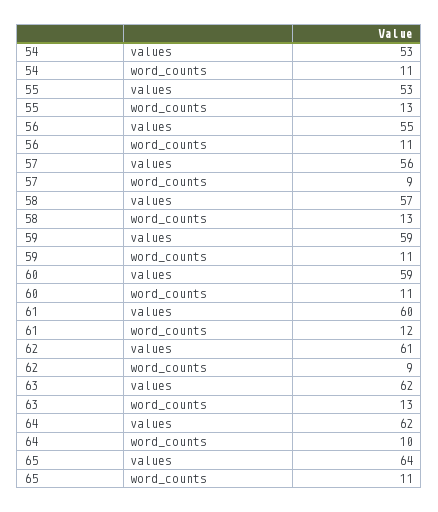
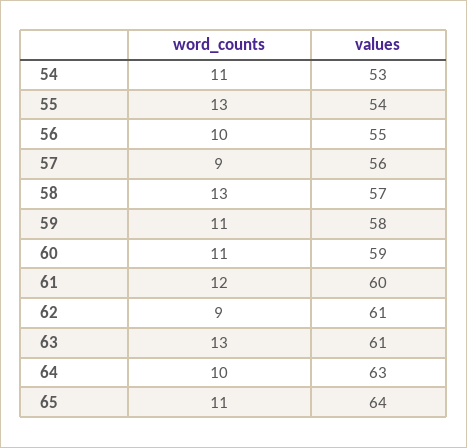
  {
    "54": {
      "values": 53,
      "word_counts": 11
    },
    "55": {
-     "values": 53,
+     "values": 54,
      "word_counts": 13
    },
    "56": {
      "values": 55,
-     "word_counts": 11
+     "word_counts": 10
    },
    "57": {
      "values": 56,
      "word_counts": 9
    },
    "58": {
      "values": 57,
      "word_counts": 13
    },
    "59": {
-     "values": 59,
+     "values": 58,
      "word_counts": 11
    },
    "60": {
      "values": 59,
      "word_counts": 11
    },
    "61": {
      "values": 60,
      "word_counts": 12
    },
    "62": {
      "values": 61,
      "word_counts": 9
    },
    "63": {
-     "values": 62,
+     "values": 61,
      "word_counts": 13
    },
    "64": {
-     "values": 62,
+     "values": 63,
      "word_counts": 10
    },
    "65": {
      "values": 64,
      "word_counts": 11
    }
  }

